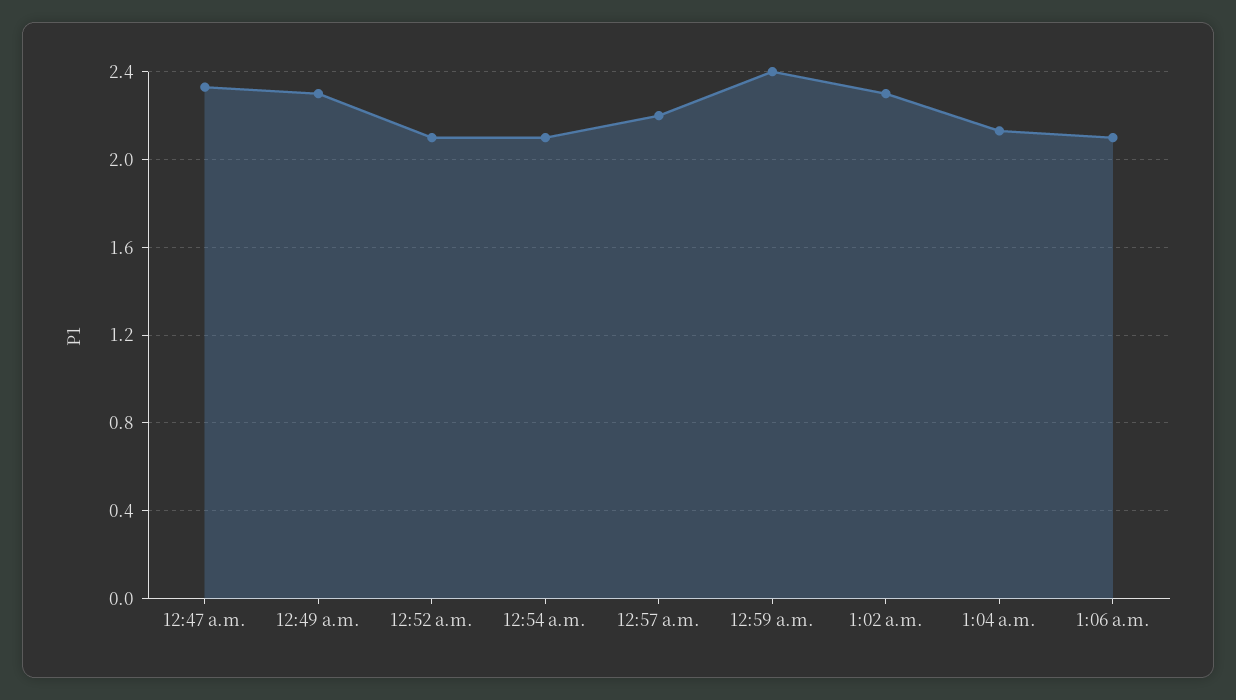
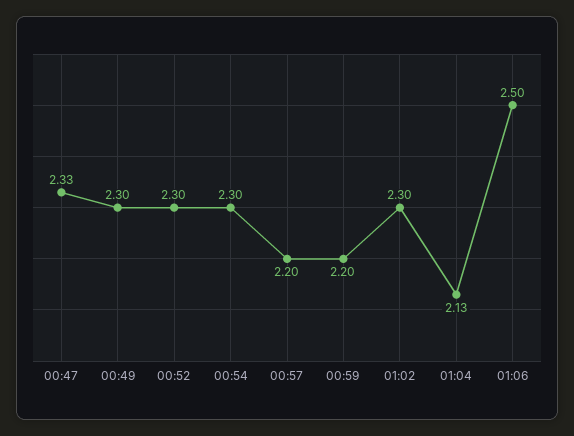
  {
    "12:47 a.m.": 2.33,
    "12:49 a.m.": 2.3,
-   "12:52 a.m.": 2.1,
+   "12:52 a.m.": 2.3,
-   "12:54 a.m.": 2.1,
+   "12:54 a.m.": 2.3,
    "12:57 a.m.": 2.2,
-   "12:59 a.m.": 2.4,
+   "12:59 a.m.": 2.2,
    "1:02 a.m.": 2.3,
    "1:04 a.m.": 2.13,
-   "1:06 a.m.": 2.1
+   "1:06 a.m.": 2.5
  }

